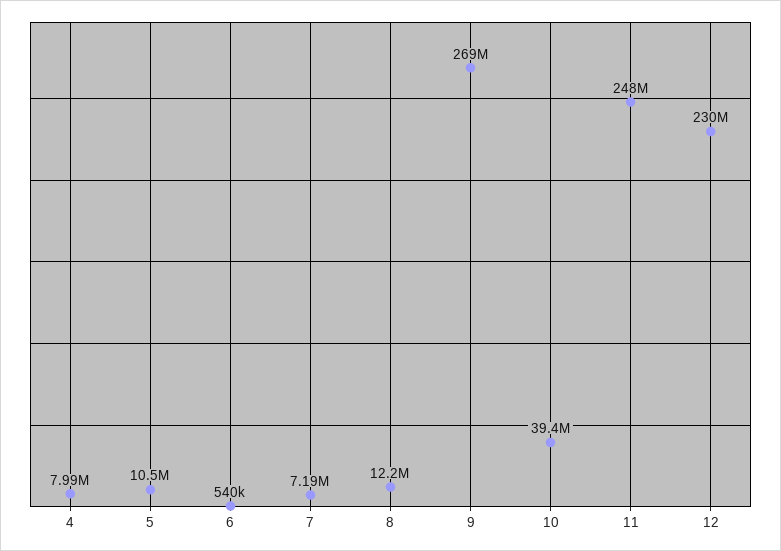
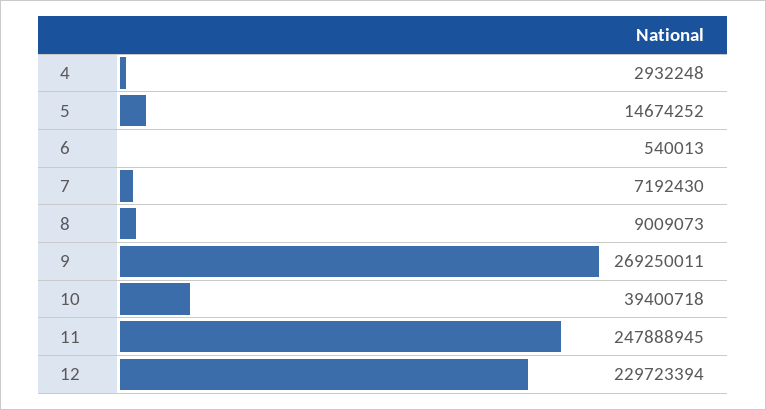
  {
-   "4": 7990000,
+   "4": 2932248,
-   "5": 10500000,
+   "5": 14674252,
    "6": 540013,
    "7": 7192430,
-   "8": 12200000,
+   "8": 9009073,
    "9": 269250011,
    "10": 39400718,
    "11": 247888945,
    "12": 229723394
  }

